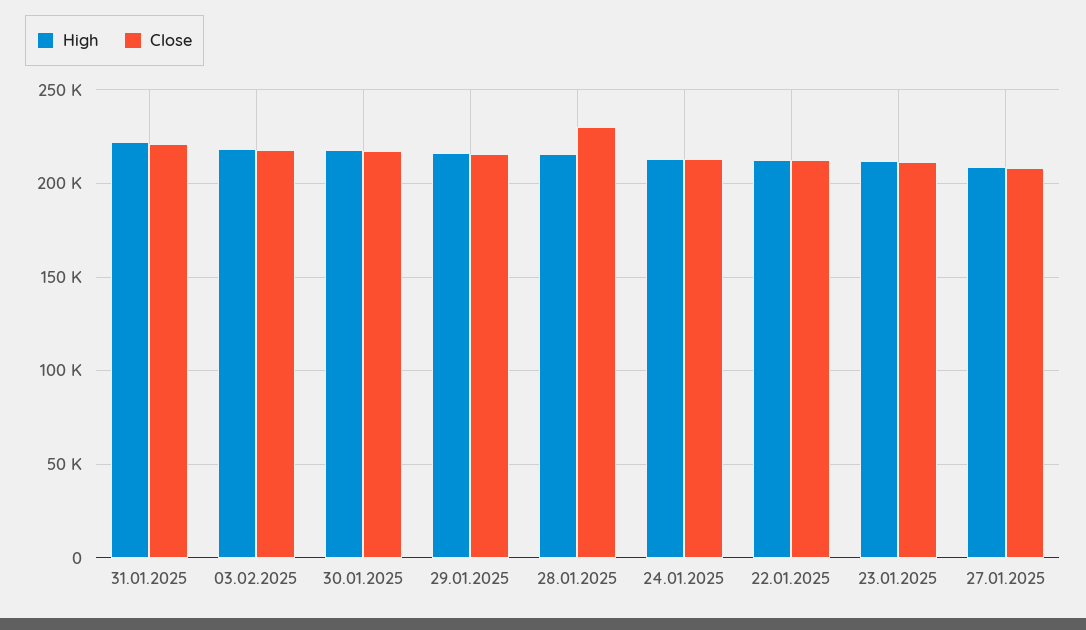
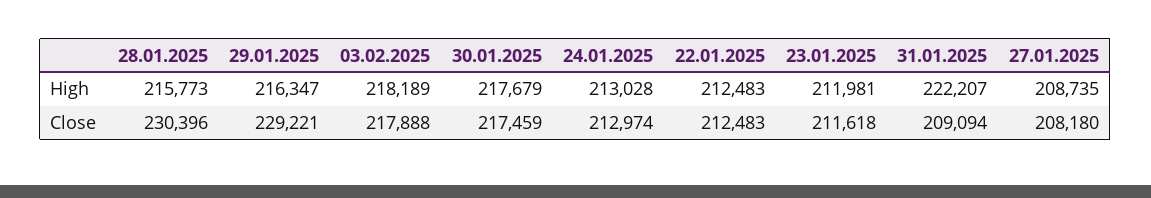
  {
    "High": {
      "31.01.2025": 222207,
      "03.02.2025": 218189,
      "30.01.2025": 217679,
      "29.01.2025": 216347,
      "28.01.2025": 215773,
      "24.01.2025": 213028,
      "22.01.2025": 212483,
      "23.01.2025": 211981,
      "27.01.2025": 208735
    },
    "Close": {
-     "31.01.2025": 220000,
+     "31.01.2025": 209094,
      "03.02.2025": 217888,
      "30.01.2025": 217459,
-     "29.01.2025": 215000,
+     "29.01.2025": 229221,
      "28.01.2025": 230396,
      "24.01.2025": 212974,
      "22.01.2025": 212483,
      "23.01.2025": 211618,
      "27.01.2025": 208180
    }
  }

